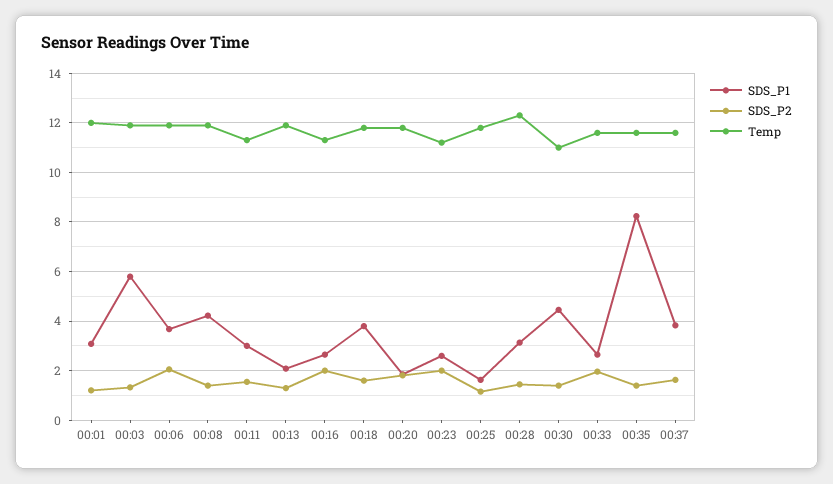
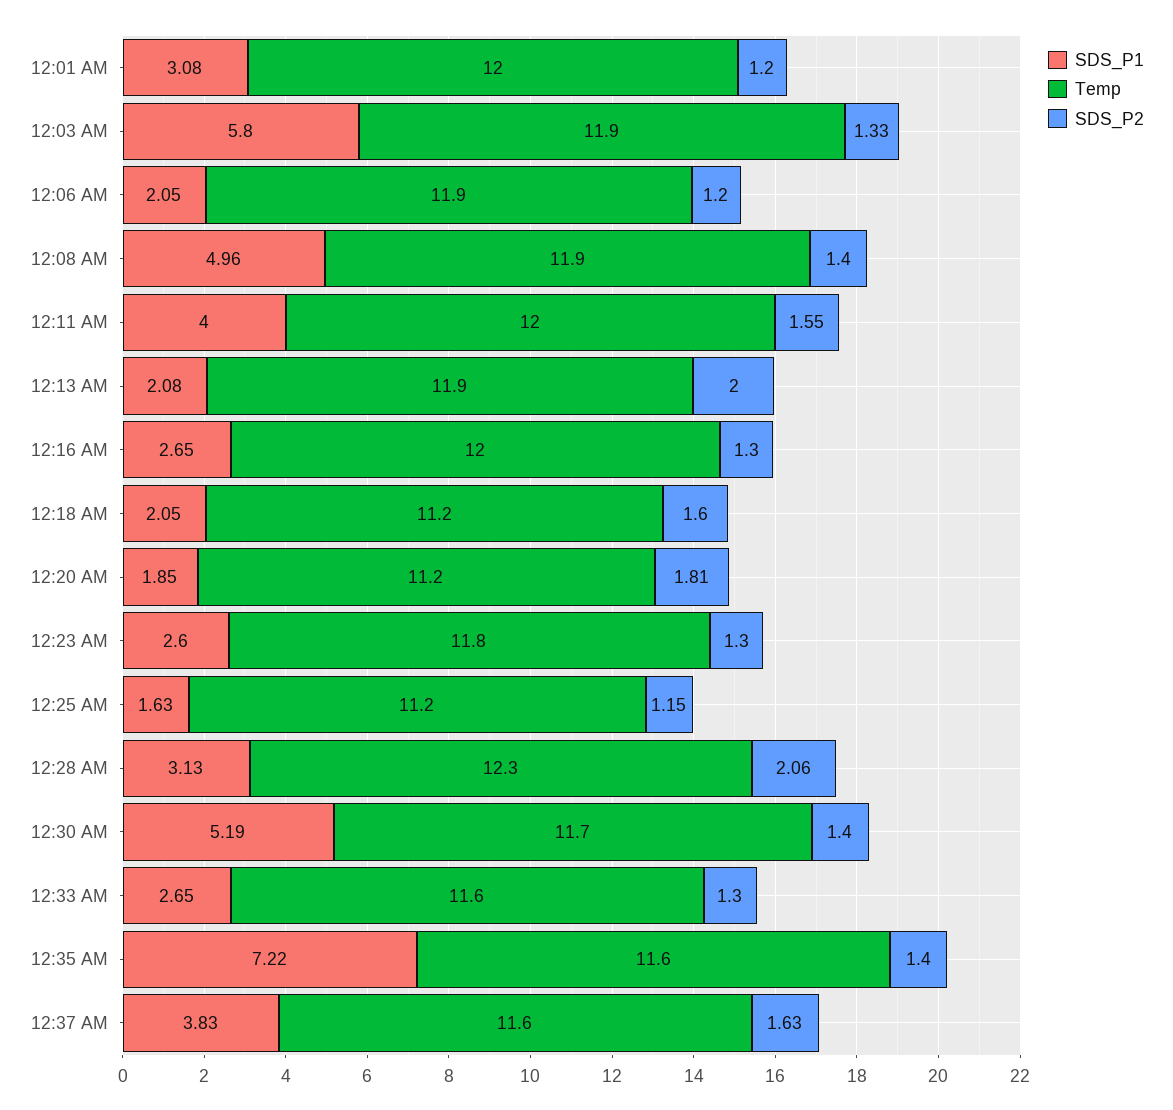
  {
    "SDS_P1": {
      "00:01": 3.08,
      "00:03": 5.8,
-     "00:06": 3.75,
+     "00:06": 2.05,
-     "00:08": 4.25,
+     "00:08": 4.96,
-     "00:11": 3,
+     "00:11": 4,
      "00:13": 2.08,
      "00:16": 2.65,
-     "00:18": 3.75,
+     "00:18": 2.05,
      "00:20": 1.85,
      "00:23": 2.6,
      "00:25": 1.63,
      "00:28": 3.13,
-     "00:30": 4.5,
+     "00:30": 5.19,
      "00:33": 2.65,
-     "00:35": 8.25,
+     "00:35": 7.22,
      "00:37": 3.83
    },
    "SDS_P2": {
      "00:01": 1.2,
      "00:03": 1.33,
-     "00:06": 2,
+     "00:06": 1.2,
      "00:08": 1.4,
      "00:11": 1.55,
-     "00:13": 1.25,
+     "00:13": 2,
-     "00:16": 2,
+     "00:16": 1.3,
      "00:18": 1.6,
      "00:20": 1.81,
-     "00:23": 2,
+     "00:23": 1.3,
      "00:25": 1.15,
-     "00:28": 1.5,
+     "00:28": 2.06,
      "00:30": 1.4,
-     "00:33": 2,
+     "00:33": 1.3,
      "00:35": 1.4,
      "00:37": 1.63
    },
    "Temp": {
      "00:01": 12,
      "00:03": 11.9,
      "00:06": 11.9,
      "00:08": 11.9,
-     "00:11": 11.25,
+     "00:11": 12,
      "00:13": 11.9,
-     "00:16": 11.25,
+     "00:16": 12,
-     "00:18": 11.75,
+     "00:18": 11.2,
-     "00:20": 11.75,
+     "00:20": 11.2,
-     "00:23": 11.25,
+     "00:23": 11.8,
-     "00:25": 11.75,
+     "00:25": 11.2,
      "00:28": 12.3,
-     "00:30": 11,
+     "00:30": 11.7,
      "00:33": 11.6,
      "00:35": 11.6,
      "00:37": 11.6
    }
  }

